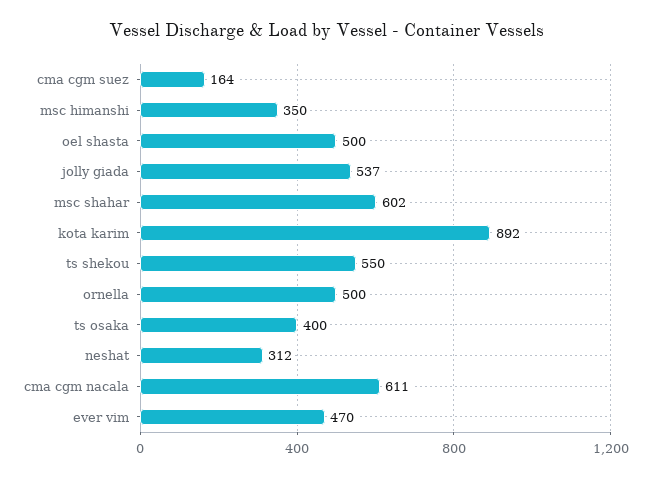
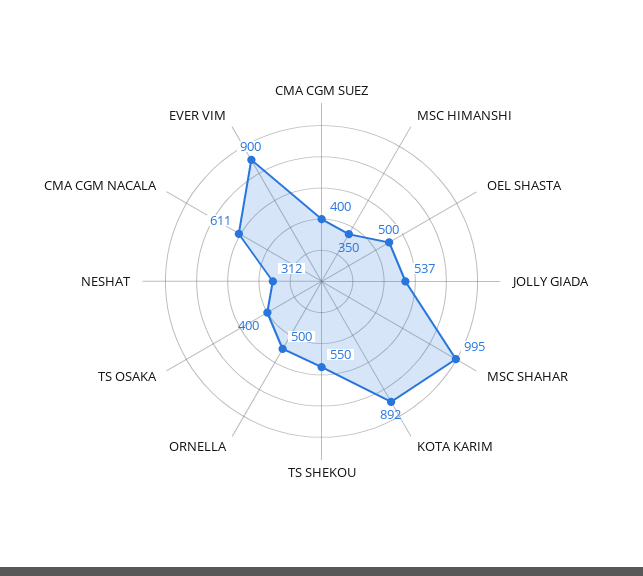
  {
-   "cma cgm suez": 164,
+   "cma cgm suez": 400,
    "msc himanshi": 350,
    "oel shasta": 500,
    "jolly giada": 537,
-   "msc shahar": 602,
+   "msc shahar": 995,
    "kota karim": 892,
    "ts shekou": 550,
    "ornella": 500,
    "ts osaka": 400,
    "neshat": 312,
    "cma cgm nacala": 611,
-   "ever vim": 470
+   "ever vim": 900
  }

